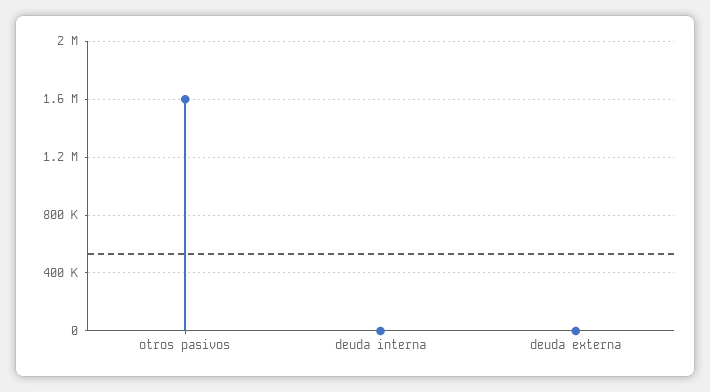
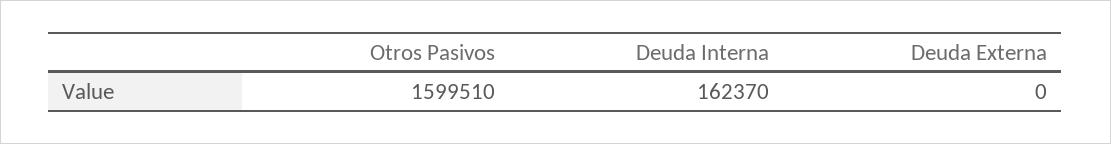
  {
    "otros pasivos": 1599510,
-   "deuda interna": 0,
+   "deuda interna": 162370,
    "deuda externa": 0
  }

